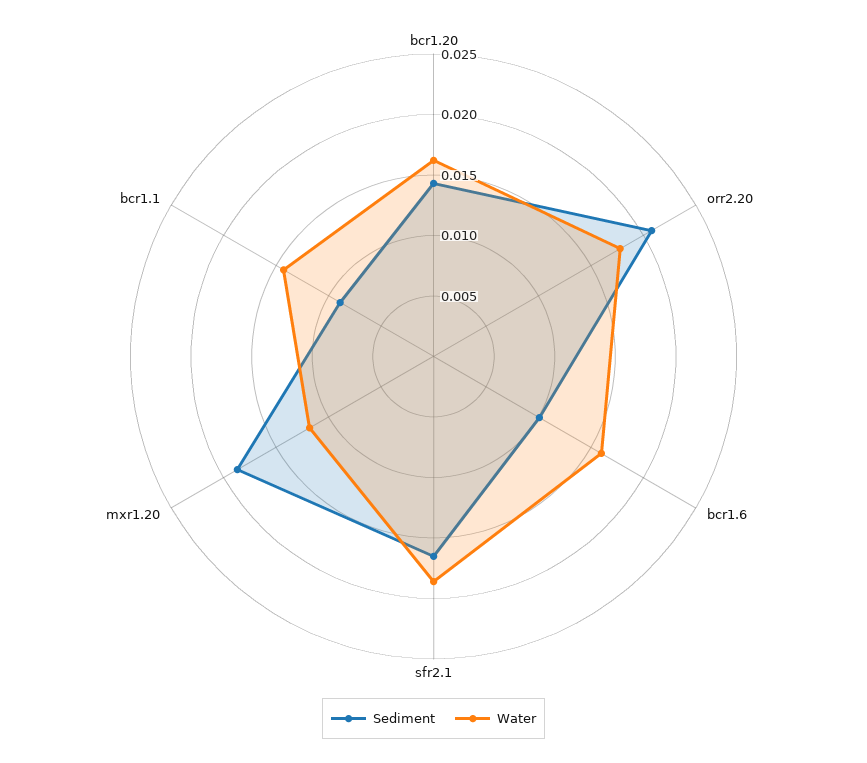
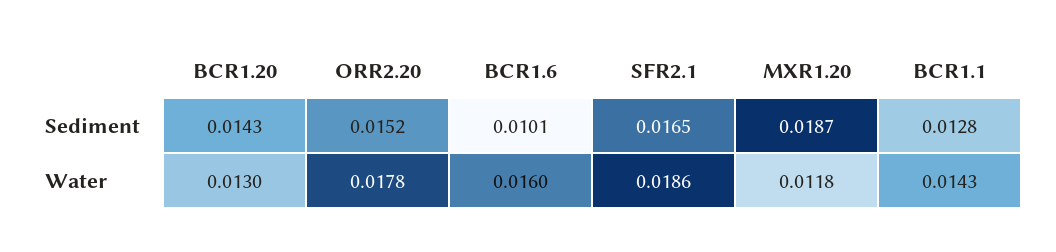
  {
    "Sediment": {
      "bcr1.20": 0.0143,
-     "orr2.20": 0.021,
+     "orr2.20": 0.0152,
      "bcr1.6": 0.0101,
      "sfr2.1": 0.0165,
      "mxr1.20": 0.0187,
-     "bcr1.1": 0.009
+     "bcr1.1": 0.0128
    },
    "Water": {
-     "bcr1.20": 0.016,
+     "bcr1.20": 0.013,
      "orr2.20": 0.0178,
      "bcr1.6": 0.016,
      "sfr2.1": 0.0186,
      "mxr1.20": 0.0118,
      "bcr1.1": 0.0143
    }
  }

